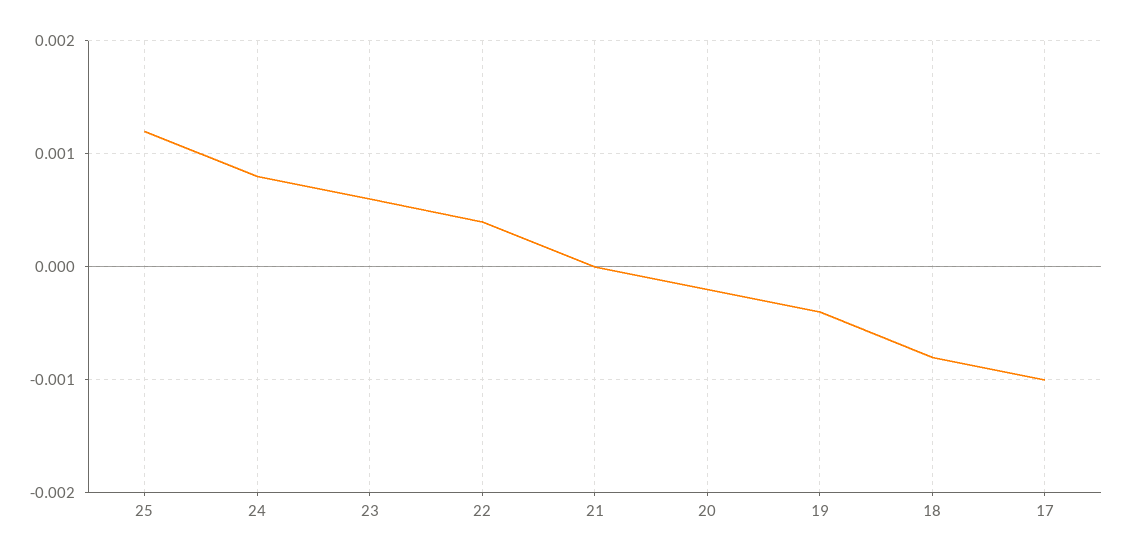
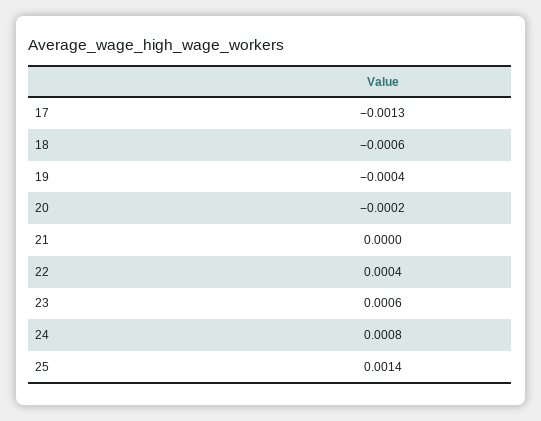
  {
-   "25": 0.0012,
+   "25": 0.0014,
    "24": 0.0008,
    "23": 0.0006,
    "22": 0.0004,
    "21": 0,
    "20": -0.0002,
    "19": -0.0004,
-   "18": -0.0008,
+   "18": -0.0006,
-   "17": -0.001
+   "17": -0.0013
  }

